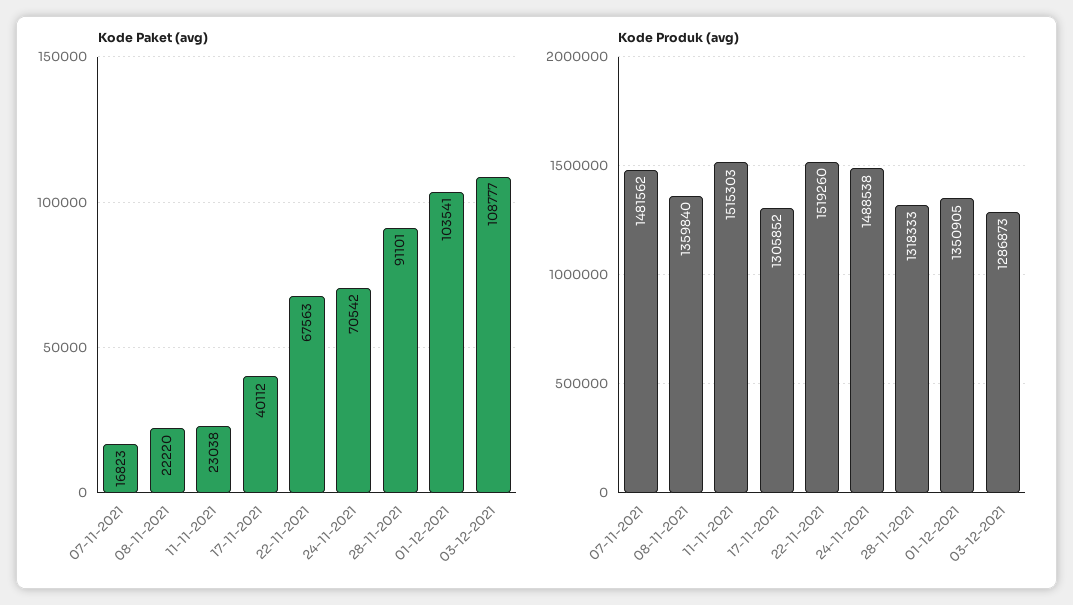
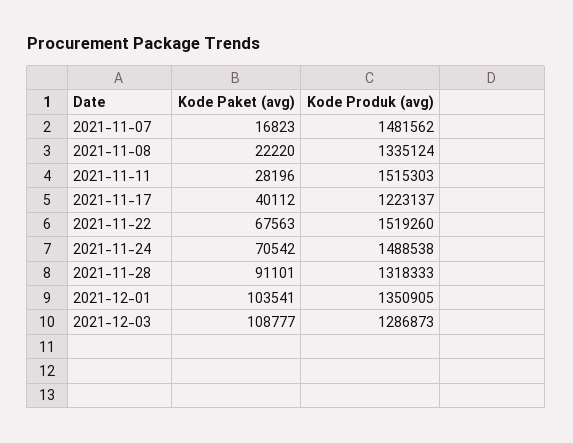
  {
    "Kode Paket (avg)": {
      "07-11-2021": 16823,
      "08-11-2021": 22220,
-     "11-11-2021": 23038,
+     "11-11-2021": 28196,
      "17-11-2021": 40112,
      "22-11-2021": 67563,
      "24-11-2021": 70542,
      "28-11-2021": 91101,
      "01-12-2021": 103541,
      "03-12-2021": 108777
    },
    "Kode Produk (avg)": {
      "07-11-2021": 1481562,
-     "08-11-2021": 1359840,
+     "08-11-2021": 1335124,
      "11-11-2021": 1515303,
-     "17-11-2021": 1305852,
+     "17-11-2021": 1223137,
      "22-11-2021": 1519260,
      "24-11-2021": 1488538,
      "28-11-2021": 1318333,
      "01-12-2021": 1350905,
      "03-12-2021": 1286873
    }
  }

